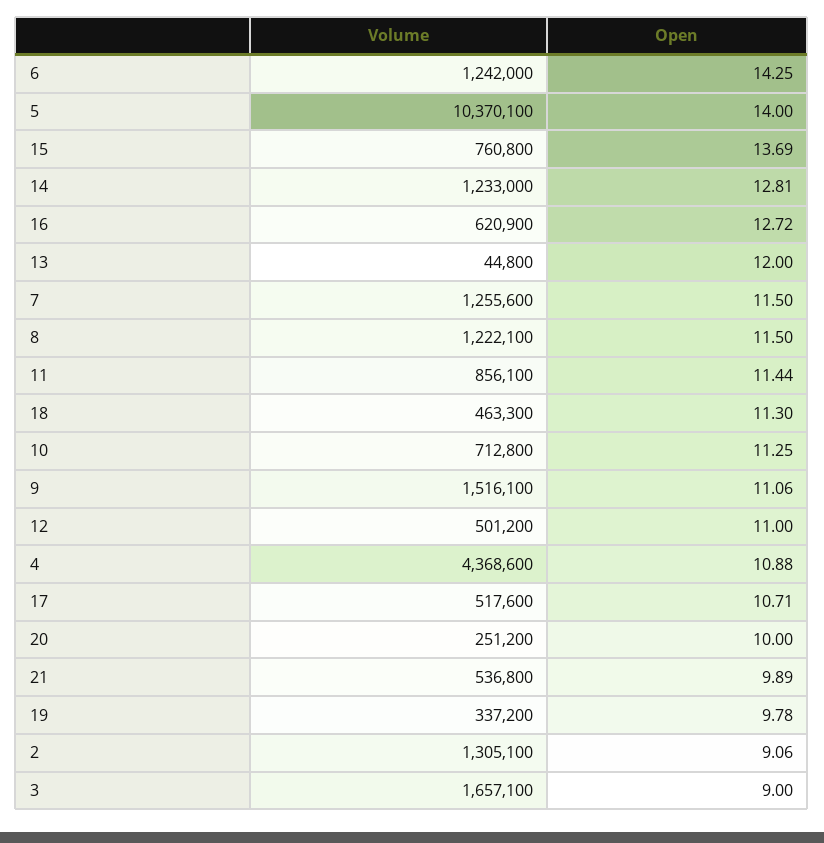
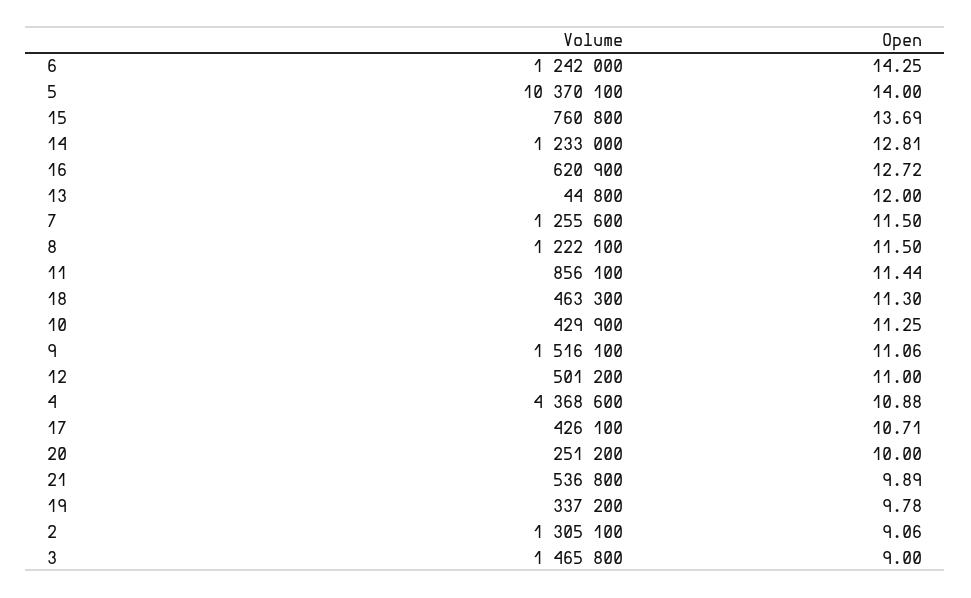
  {
    "Volume": {
      "6": 1242000,
      "5": 10370100,
      "15": 760800,
      "14": 1233000,
      "16": 620900,
      "13": 44800,
      "7": 1255600,
      "8": 1222100,
      "11": 856100,
      "18": 463300,
-     "10": 712800,
+     "10": 429900,
      "9": 1516100,
      "12": 501200,
      "4": 4368600,
-     "17": 517600,
+     "17": 426100,
      "20": 251200,
      "21": 536800,
      "19": 337200,
      "2": 1305100,
-     "3": 1657100
+     "3": 1465800
    },
    "Open": {
      "6": 14.25,
      "5": 14,
      "15": 13.69,
      "14": 12.81,
      "16": 12.72,
      "13": 12,
      "7": 11.5,
      "8": 11.5,
      "11": 11.44,
      "18": 11.3,
      "10": 11.25,
      "9": 11.06,
      "12": 11,
      "4": 10.88,
      "17": 10.71,
      "20": 10,
      "21": 9.89,
      "19": 9.78,
      "2": 9.06,
      "3": 9
    }
  }

